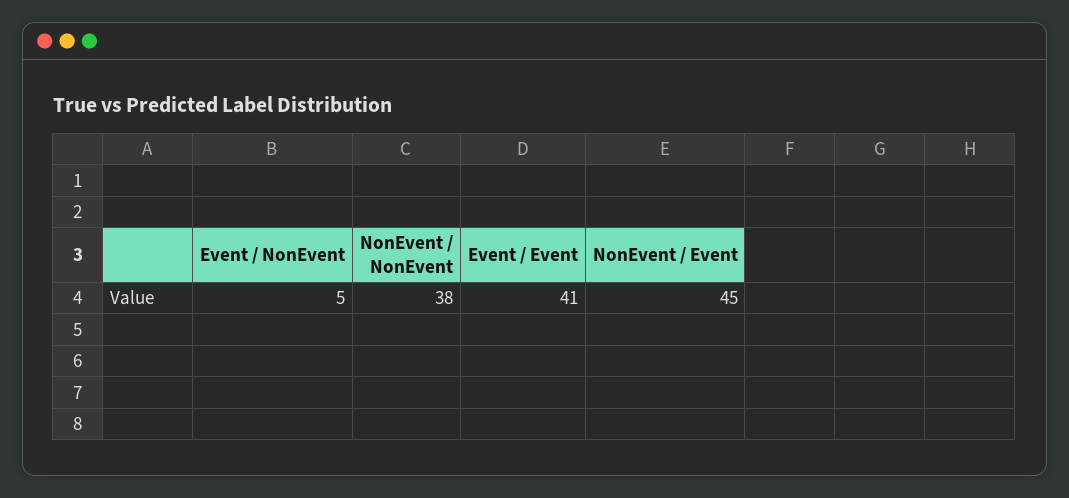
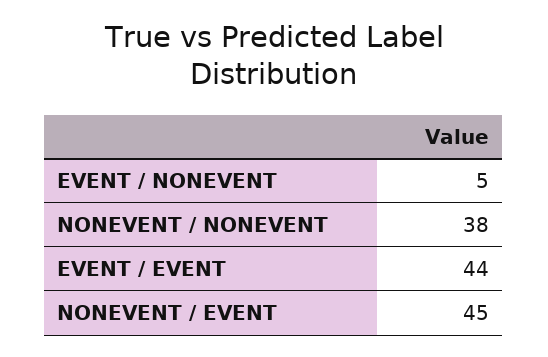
  {
    "Event / NonEvent": 5,
    "NonEvent / NonEvent": 38,
-   "Event / Event": 41,
+   "Event / Event": 44,
    "NonEvent / Event": 45
  }

